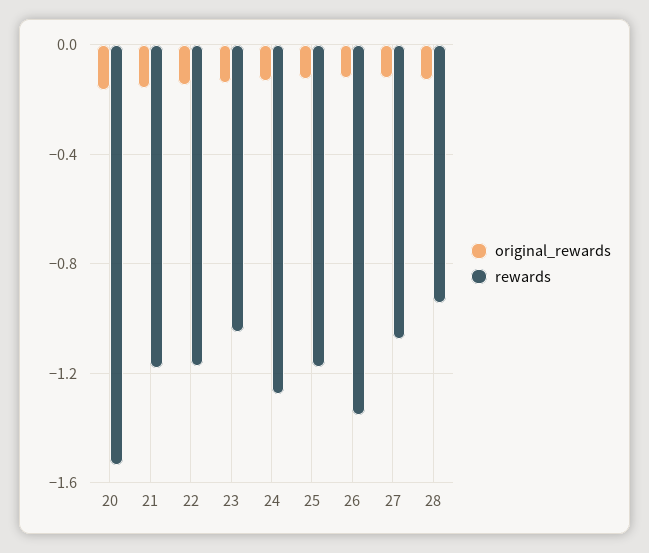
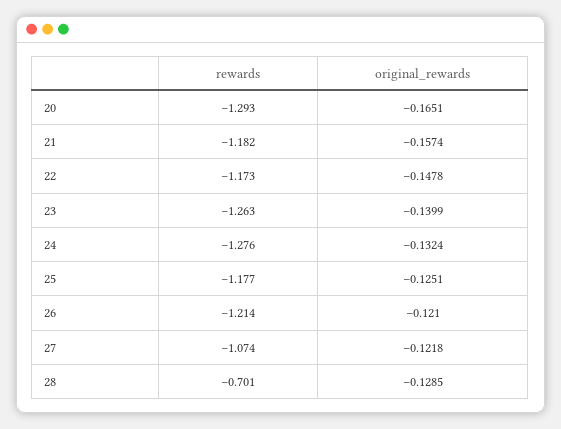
  {
    "original_rewards": {
      "20": -0.1651,
      "21": -0.1574,
      "22": -0.1478,
      "23": -0.1399,
      "24": -0.1324,
      "25": -0.1251,
      "26": -0.121,
      "27": -0.1218,
      "28": -0.1285
    },
    "rewards": {
-     "20": -1.55,
+     "20": -1.293,
      "21": -1.182,
      "22": -1.173,
-     "23": -1.05,
+     "23": -1.263,
      "24": -1.276,
      "25": -1.177,
-     "26": -1.35,
+     "26": -1.214,
      "27": -1.074,
-     "28": -0.95
+     "28": -0.701
    }
  }

